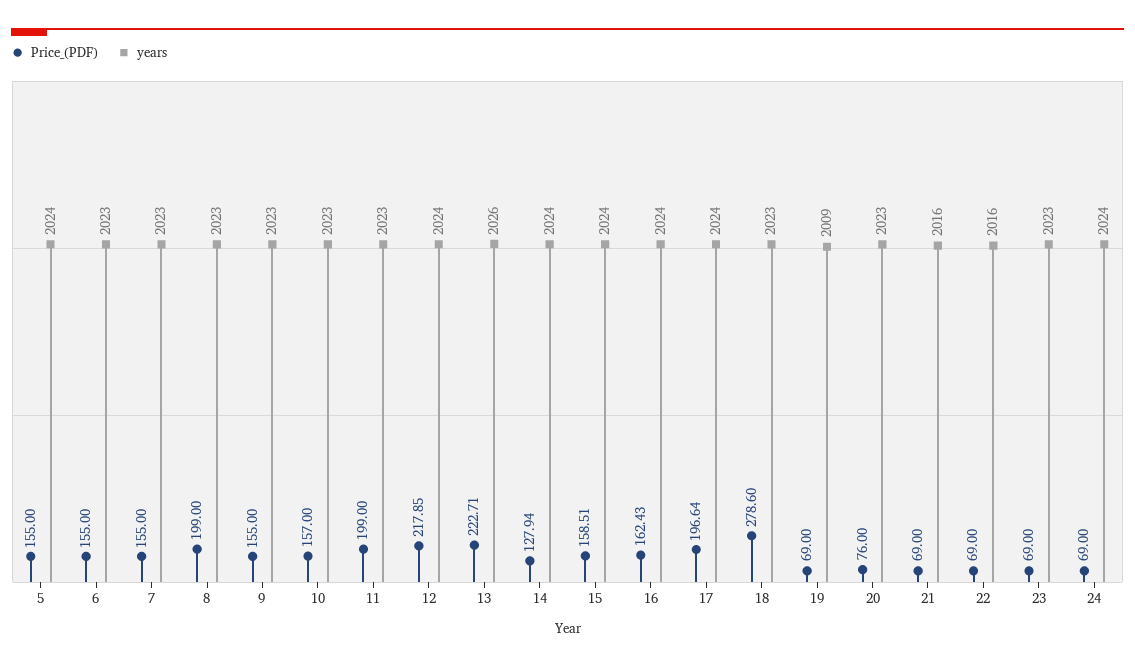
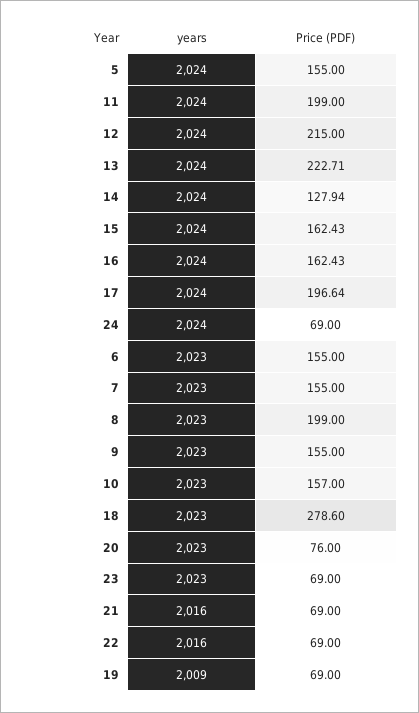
  {
    "Price_(PDF)": {
      "5": 155,
      "6": 155,
      "7": 155,
      "8": 199,
      "9": 155,
      "10": 157,
      "11": 199,
-     "12": 217.85,
+     "12": 215,
      "13": 222.71,
      "14": 127.94,
-     "15": 158.51,
+     "15": 162.43,
      "16": 162.43,
      "17": 196.64,
      "18": 278.6,
      "19": 69,
      "20": 76,
      "21": 69,
      "22": 69,
      "23": 69,
      "24": 69
    },
    "years": {
      "5": 2024,
      "6": 2023,
      "7": 2023,
      "8": 2023,
      "9": 2023,
      "10": 2023,
-     "11": 2023,
+     "11": 2024,
      "12": 2024,
-     "13": 2026,
+     "13": 2024,
      "14": 2024,
      "15": 2024,
      "16": 2024,
      "17": 2024,
      "18": 2023,
      "19": 2009,
      "20": 2023,
      "21": 2016,
      "22": 2016,
      "23": 2023,
      "24": 2024
    }
  }

